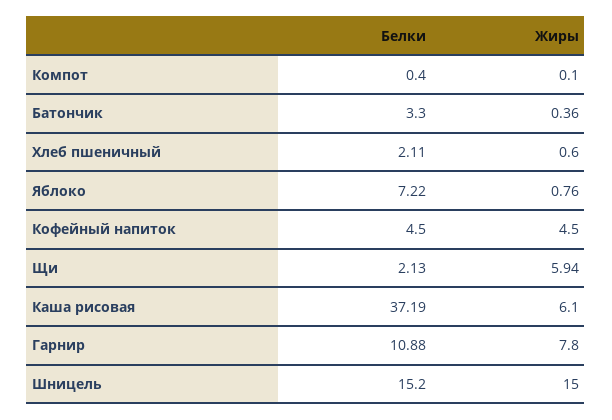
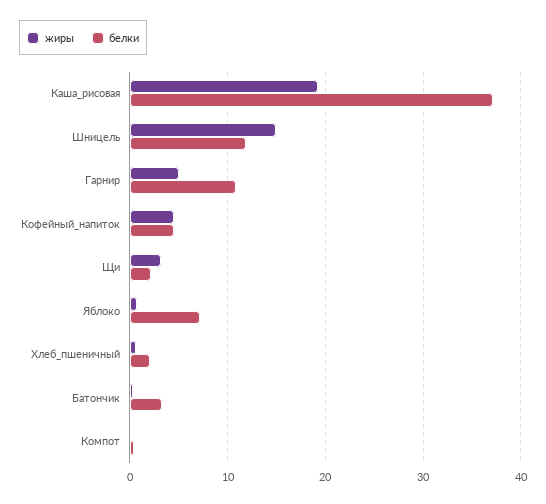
  {
    "Белки": {
      "Компот": 0.4,
      "Батончик": 3.3,
      "Хлеб пшеничный": 2.11,
      "Яблоко": 7.22,
      "Кофейный напиток": 4.5,
      "Щи": 2.13,
      "Каша рисовая": 37.19,
      "Гарнир": 10.88,
-     "Шницель": 15.2
+     "Шницель": 12
    },
    "Жиры": {
      "Компот": 0.1,
      "Батончик": 0.36,
      "Хлеб пшеничный": 0.6,
      "Яблоко": 0.76,
      "Кофейный напиток": 4.5,
-     "Щи": 5.94,
+     "Щи": 3,
-     "Каша рисовая": 6.1,
+     "Каша рисовая": 19,
-     "Гарнир": 7.8,
+     "Гарнир": 5,
      "Шницель": 15
    }
  }

